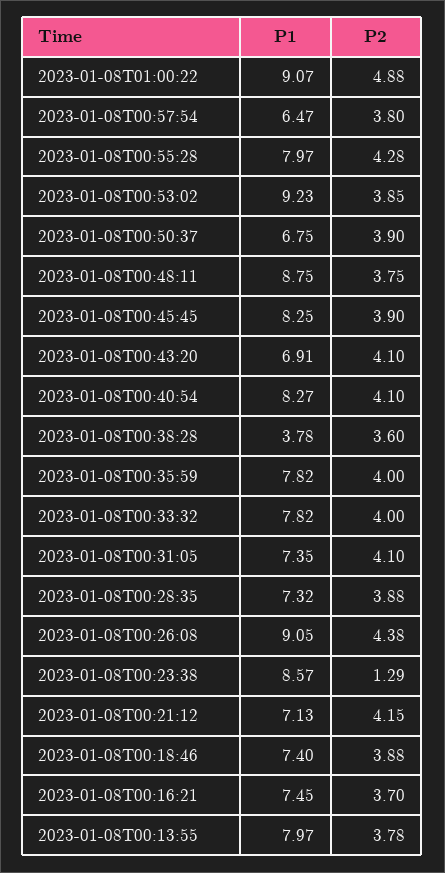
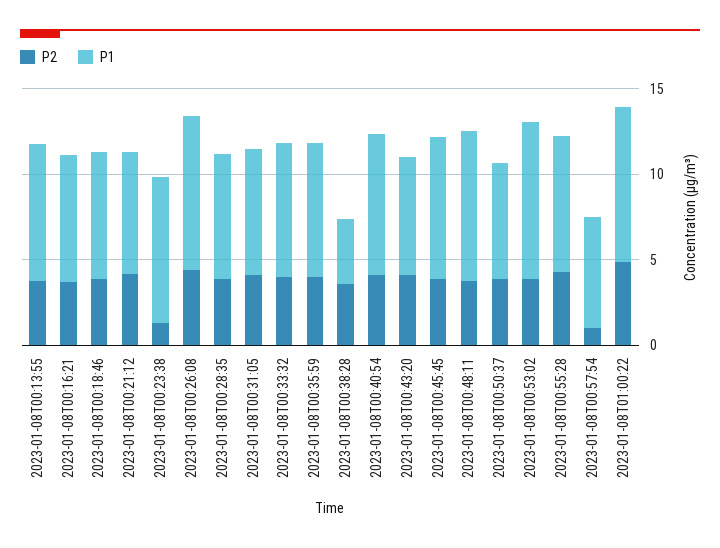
  {
    "P1": {
      "2023-01-08T01:00:22": 9.07,
      "2023-01-08T00:57:54": 6.47,
      "2023-01-08T00:55:28": 7.97,
      "2023-01-08T00:53:02": 9.23,
      "2023-01-08T00:50:37": 6.75,
      "2023-01-08T00:48:11": 8.75,
      "2023-01-08T00:45:45": 8.25,
      "2023-01-08T00:43:20": 6.91,
      "2023-01-08T00:40:54": 8.27,
      "2023-01-08T00:38:28": 3.78,
      "2023-01-08T00:35:59": 7.82,
      "2023-01-08T00:33:32": 7.82,
      "2023-01-08T00:31:05": 7.35,
      "2023-01-08T00:28:35": 7.32,
      "2023-01-08T00:26:08": 9.05,
      "2023-01-08T00:23:38": 8.57,
      "2023-01-08T00:21:12": 7.13,
      "2023-01-08T00:18:46": 7.4,
      "2023-01-08T00:16:21": 7.45,
      "2023-01-08T00:13:55": 7.97
    },
    "P2": {
      "2023-01-08T01:00:22": 4.88,
-     "2023-01-08T00:57:54": 3.8,
+     "2023-01-08T00:57:54": 1,
      "2023-01-08T00:55:28": 4.28,
      "2023-01-08T00:53:02": 3.85,
      "2023-01-08T00:50:37": 3.9,
      "2023-01-08T00:48:11": 3.75,
      "2023-01-08T00:45:45": 3.9,
      "2023-01-08T00:43:20": 4.1,
      "2023-01-08T00:40:54": 4.1,
      "2023-01-08T00:38:28": 3.6,
      "2023-01-08T00:35:59": 4,
      "2023-01-08T00:33:32": 4,
      "2023-01-08T00:31:05": 4.1,
      "2023-01-08T00:28:35": 3.88,
      "2023-01-08T00:26:08": 4.38,
      "2023-01-08T00:23:38": 1.29,
      "2023-01-08T00:21:12": 4.15,
      "2023-01-08T00:18:46": 3.88,
      "2023-01-08T00:16:21": 3.7,
      "2023-01-08T00:13:55": 3.78
    }
  }

